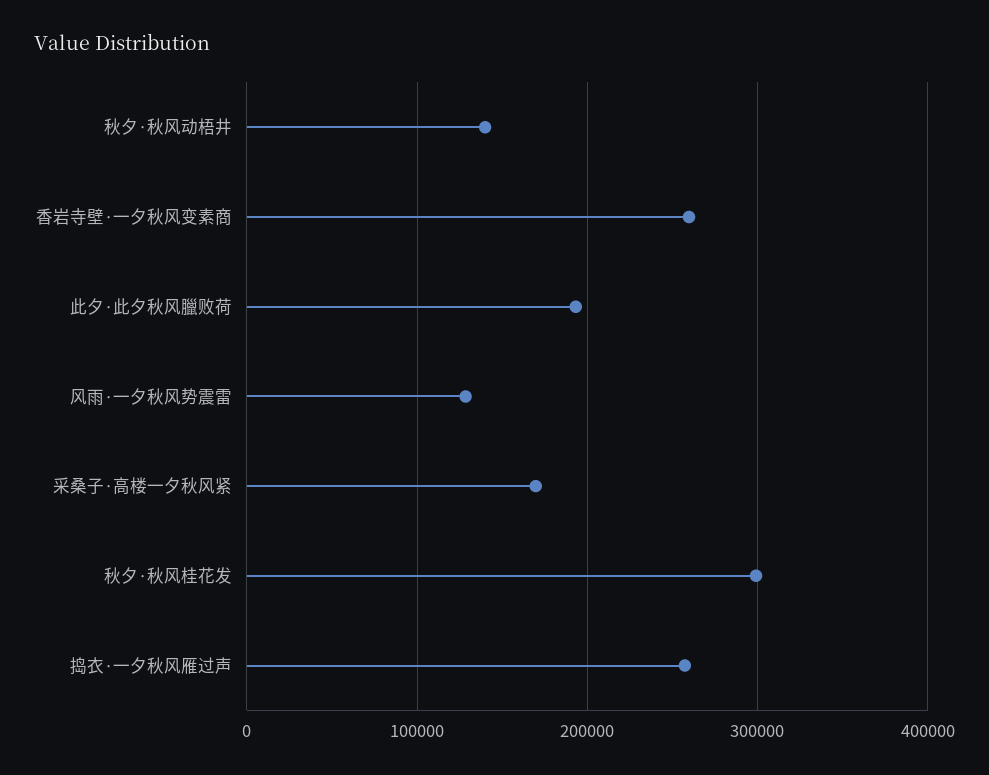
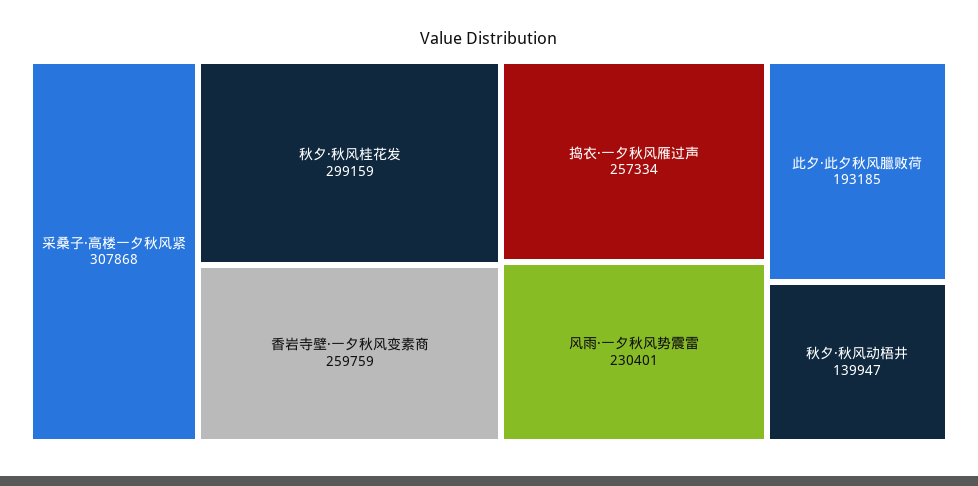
  {
    "秋夕·秋风动梧井": 139947,
    "香岩寺壁·一夕秋风变素商": 259759,
    "此夕·此夕秋风臘败荷": 193185,
-   "风雨·一夕秋风势震雷": 130000,
+   "风雨·一夕秋风势震雷": 230401,
-   "采桑子·高楼一夕秋风紧": 170000,
+   "采桑子·高楼一夕秋风紧": 307868,
    "秋夕·秋风桂花发": 299159,
    "捣衣·一夕秋风雁过声": 257334
  }

